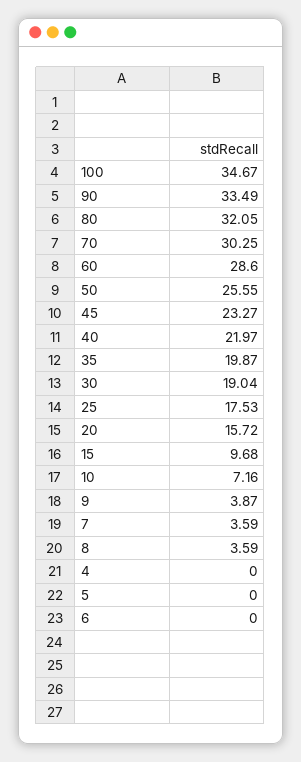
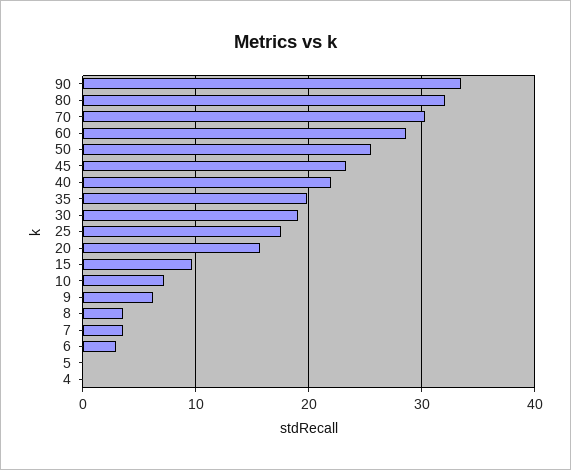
  {
-   "100": 34.67,
    "90": 33.49,
    "80": 32.05,
    "70": 30.25,
    "60": 28.6,
    "50": 25.55,
    "45": 23.27,
    "40": 21.97,
    "35": 19.87,
    "30": 19.04,
    "25": 17.53,
    "20": 15.72,
    "15": 9.68,
    "10": 7.16,
-   "9": 3.87,
+   "9": 6,
    "7": 3.59,
    "8": 3.59,
    "4": 0,
    "5": 0,
-   "6": 0
+   "6": 3
  }

